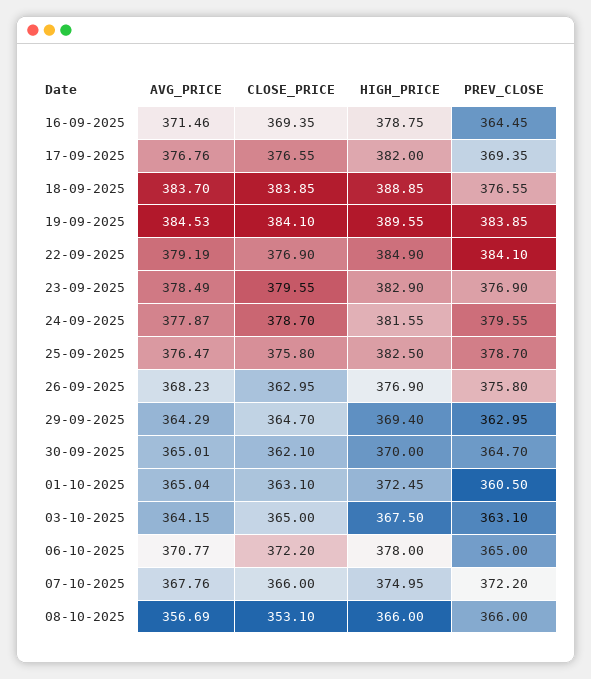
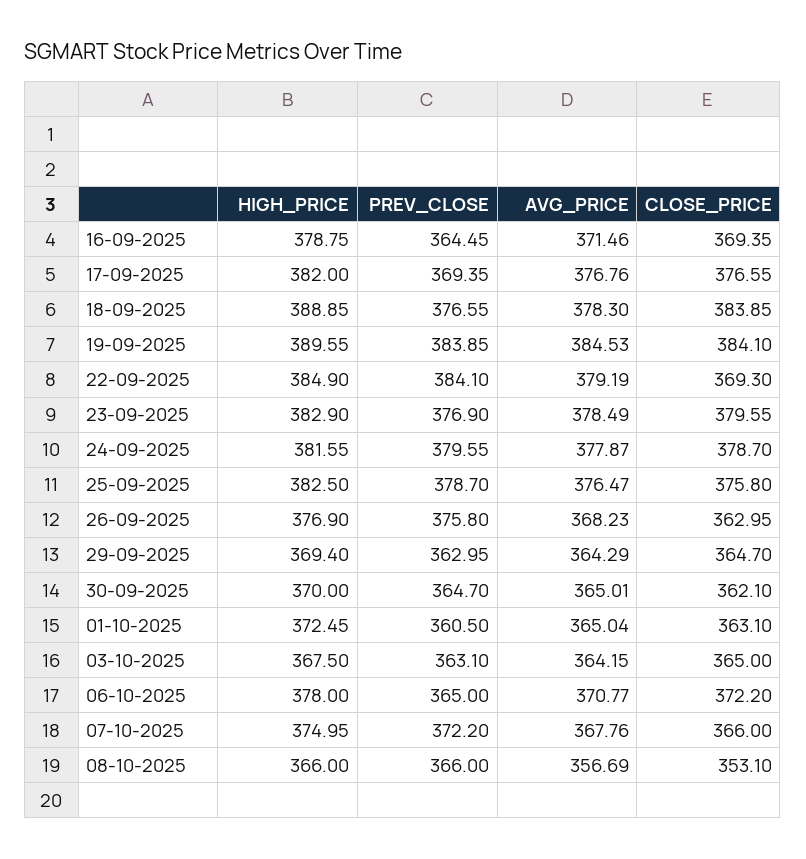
  {
    "AVG_PRICE": {
      "16-09-2025": 371.46,
      "17-09-2025": 376.76,
-     "18-09-2025": 383.7,
+     "18-09-2025": 378.3,
      "19-09-2025": 384.53,
      "22-09-2025": 379.19,
      "23-09-2025": 378.49,
      "24-09-2025": 377.87,
      "25-09-2025": 376.47,
      "26-09-2025": 368.23,
      "29-09-2025": 364.29,
      "30-09-2025": 365.01,
      "01-10-2025": 365.04,
      "03-10-2025": 364.15,
      "06-10-2025": 370.77,
      "07-10-2025": 367.76,
      "08-10-2025": 356.69
    },
    "CLOSE_PRICE": {
      "16-09-2025": 369.35,
      "17-09-2025": 376.55,
      "18-09-2025": 383.85,
      "19-09-2025": 384.1,
-     "22-09-2025": 376.9,
+     "22-09-2025": 369.3,
      "23-09-2025": 379.55,
      "24-09-2025": 378.7,
      "25-09-2025": 375.8,
      "26-09-2025": 362.95,
      "29-09-2025": 364.7,
      "30-09-2025": 362.1,
      "01-10-2025": 363.1,
      "03-10-2025": 365,
      "06-10-2025": 372.2,
      "07-10-2025": 366,
      "08-10-2025": 353.1
    },
    "HIGH_PRICE": {
      "16-09-2025": 378.75,
      "17-09-2025": 382,
      "18-09-2025": 388.85,
      "19-09-2025": 389.55,
      "22-09-2025": 384.9,
      "23-09-2025": 382.9,
      "24-09-2025": 381.55,
      "25-09-2025": 382.5,
      "26-09-2025": 376.9,
      "29-09-2025": 369.4,
      "30-09-2025": 370,
      "01-10-2025": 372.45,
      "03-10-2025": 367.5,
      "06-10-2025": 378,
      "07-10-2025": 374.95,
      "08-10-2025": 366
    },
    "PREV_CLOSE": {
      "16-09-2025": 364.45,
      "17-09-2025": 369.35,
      "18-09-2025": 376.55,
      "19-09-2025": 383.85,
      "22-09-2025": 384.1,
      "23-09-2025": 376.9,
      "24-09-2025": 379.55,
      "25-09-2025": 378.7,
      "26-09-2025": 375.8,
      "29-09-2025": 362.95,
      "30-09-2025": 364.7,
      "01-10-2025": 360.5,
      "03-10-2025": 363.1,
      "06-10-2025": 365,
      "07-10-2025": 372.2,
      "08-10-2025": 366
    }
  }

